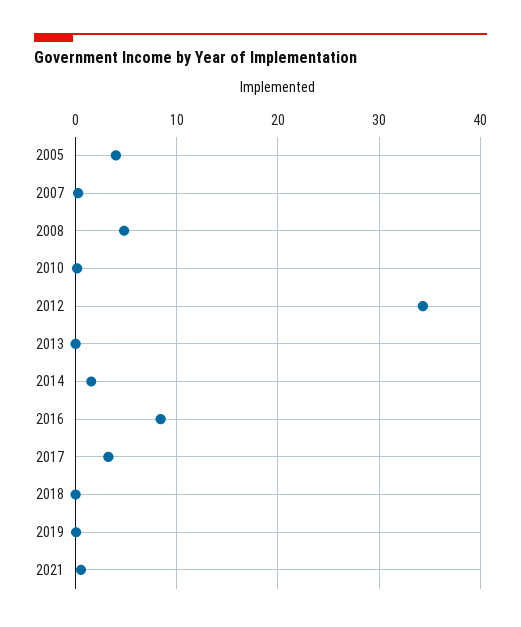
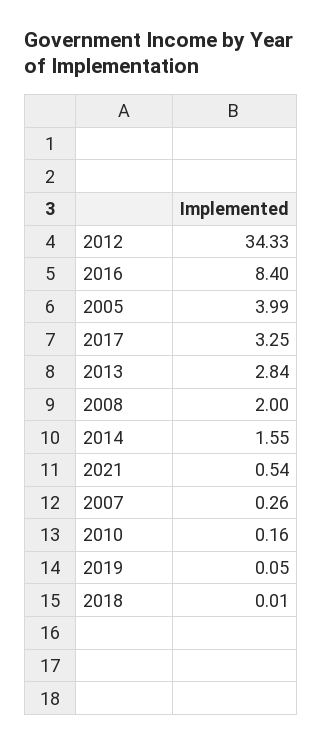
  {
    "2005": 3.99,
    "2007": 0.26,
-   "2008": 5,
+   "2008": 2,
    "2010": 0.16,
    "2012": 34.33,
-   "2013": 0,
+   "2013": 2.84,
    "2014": 1.55,
    "2016": 8.4,
    "2017": 3.25,
    "2018": 0.01,
    "2019": 0.05,
    "2021": 0.54
  }

